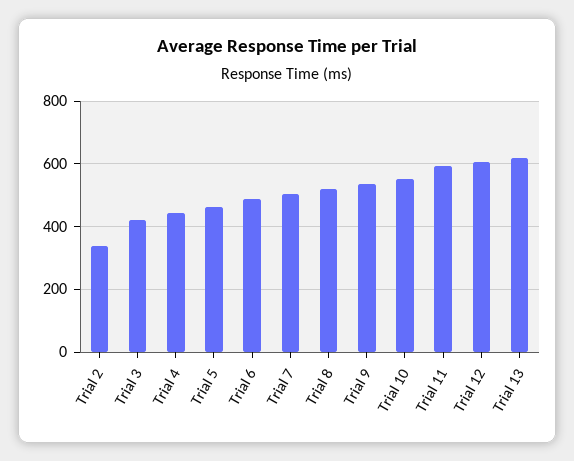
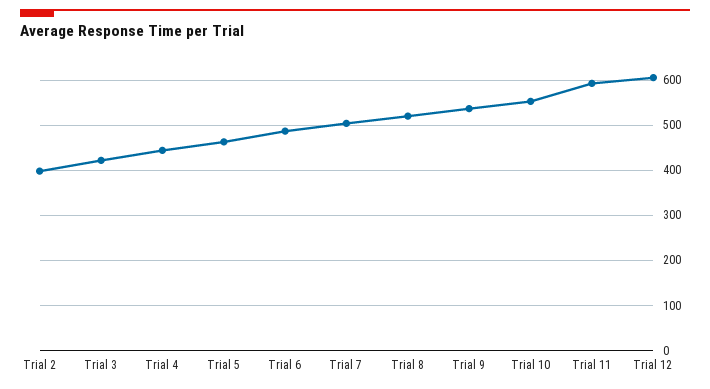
  {
-   "Trial 2": 340,
+   "Trial 2": 400,
    "Trial 3": 420,
    "Trial 4": 440,
    "Trial 5": 460,
    "Trial 6": 480,
    "Trial 7": 500,
    "Trial 8": 520,
    "Trial 9": 540,
    "Trial 10": 560,
    "Trial 11": 600,
-   "Trial 12": 600,
+   "Trial 12": 600
-   "Trial 13": 620
  }

